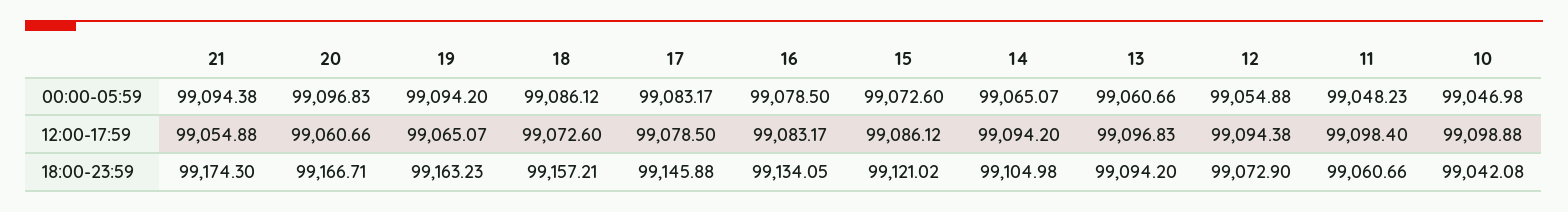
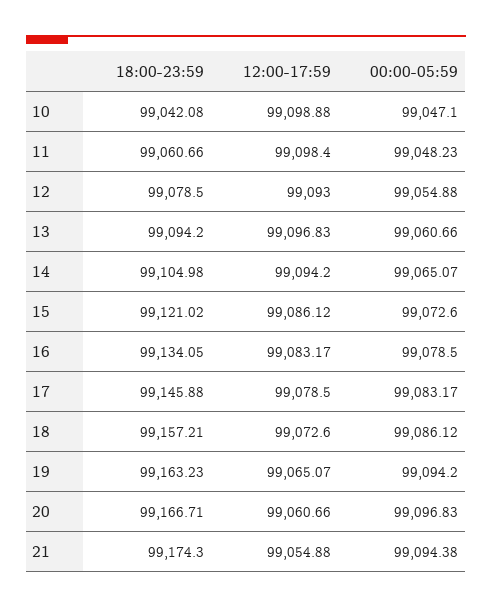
  {
    "21": {
      "00:00-05:59": 99094.38,
      "12:00-17:59": 99054.88,
      "18:00-23:59": 99174.3
    },
    "20": {
      "00:00-05:59": 99096.83,
      "12:00-17:59": 99060.66,
      "18:00-23:59": 99166.71
    },
    "19": {
      "00:00-05:59": 99094.2,
      "12:00-17:59": 99065.07,
      "18:00-23:59": 99163.23
    },
    "18": {
      "00:00-05:59": 99086.12,
      "12:00-17:59": 99072.6,
      "18:00-23:59": 99157.21
    },
    "17": {
      "00:00-05:59": 99083.17,
      "12:00-17:59": 99078.5,
      "18:00-23:59": 99145.88
    },
    "16": {
      "00:00-05:59": 99078.5,
      "12:00-17:59": 99083.17,
      "18:00-23:59": 99134.05
    },
    "15": {
      "00:00-05:59": 99072.6,
      "12:00-17:59": 99086.12,
      "18:00-23:59": 99121.02
    },
    "14": {
      "00:00-05:59": 99065.07,
      "12:00-17:59": 99094.2,
      "18:00-23:59": 99104.98
    },
    "13": {
      "00:00-05:59": 99060.66,
      "12:00-17:59": 99096.83,
      "18:00-23:59": 99094.2
    },
    "12": {
      "00:00-05:59": 99054.88,
-     "12:00-17:59": 99094.38,
+     "12:00-17:59": 99093,
-     "18:00-23:59": 99072.9
+     "18:00-23:59": 99078.5
    },
    "11": {
      "00:00-05:59": 99048.23,
      "12:00-17:59": 99098.4,
      "18:00-23:59": 99060.66
    },
    "10": {
-     "00:00-05:59": 99046.98,
+     "00:00-05:59": 99047.1,
      "12:00-17:59": 99098.88,
      "18:00-23:59": 99042.08
    }
  }

